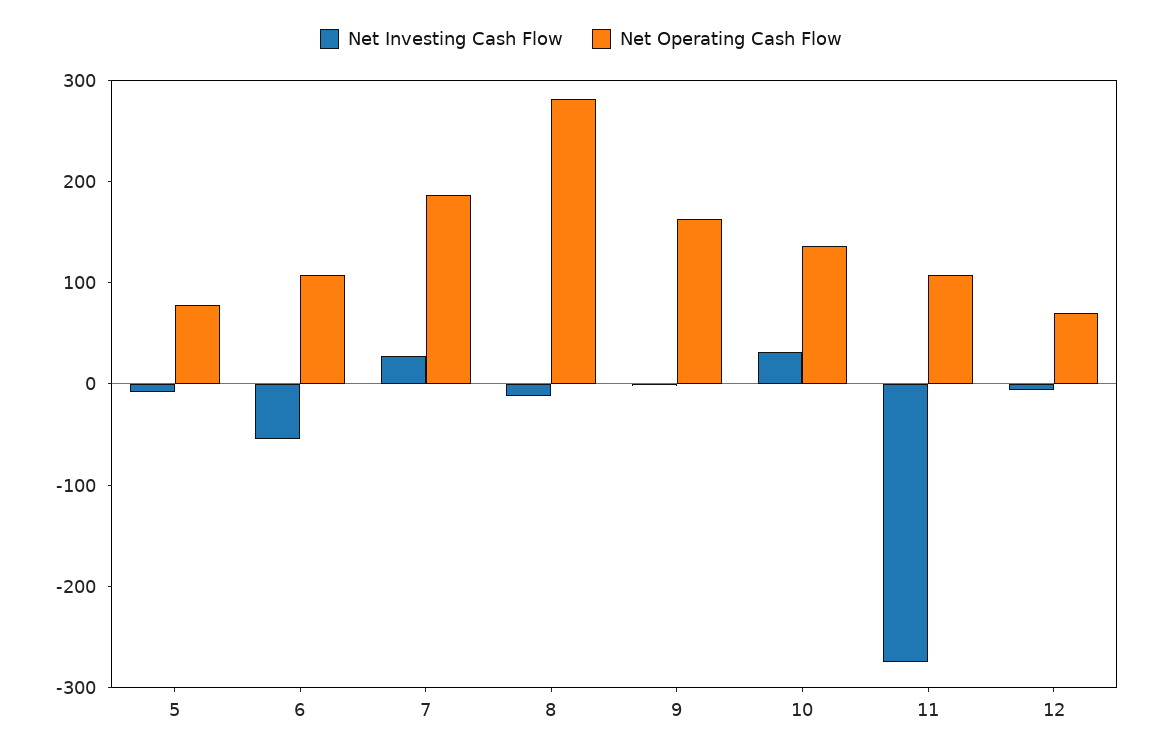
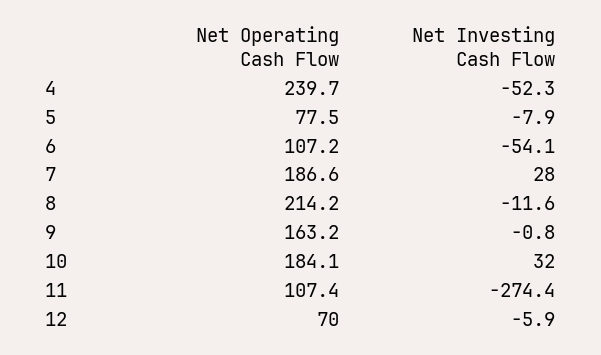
  {
    "Net Investing Cash Flow": {
      "5": -7.9,
      "6": -54.1,
      "7": 28,
      "8": -11.6,
      "9": -0.8,
      "10": 32,
      "11": -274.4,
-     "12": -5.9
+     "12": -5.9,
+     "4": -52.3
    },
    "Net Operating Cash Flow": {
      "5": 77.5,
      "6": 107.2,
      "7": 186.6,
-     "8": 280,
+     "8": 214.2,
      "9": 163.2,
-     "10": 140,
+     "10": 184.1,
      "11": 107.4,
-     "12": 70
+     "12": 70,
+     "4": 239.7
    }
  }

